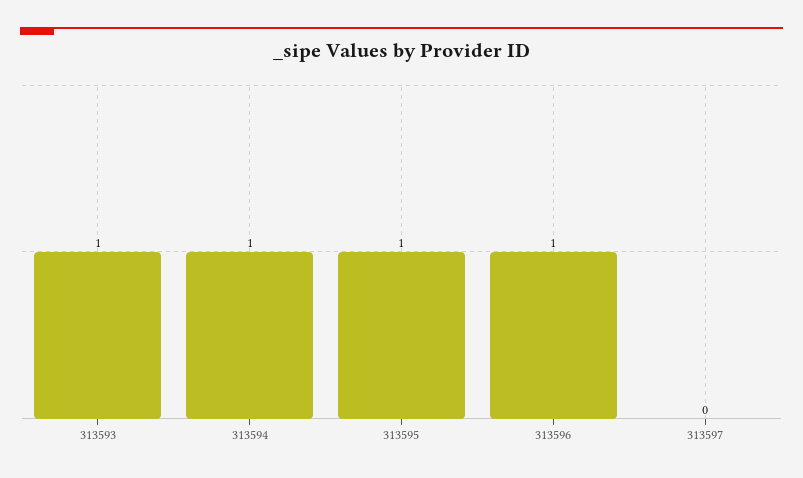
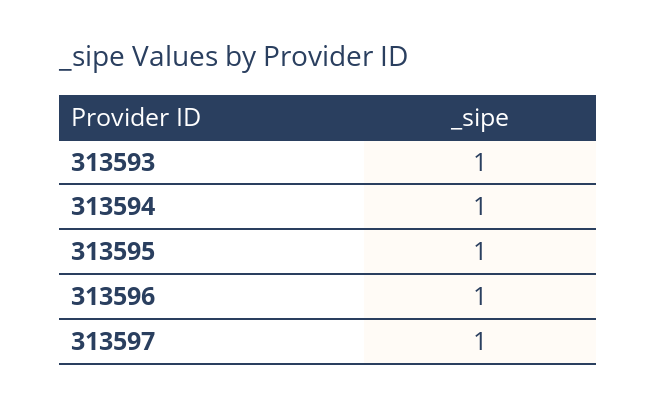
  {
    "313593": 1,
    "313594": 1,
    "313595": 1,
    "313596": 1,
-   "313597": 0
+   "313597": 1
  }

